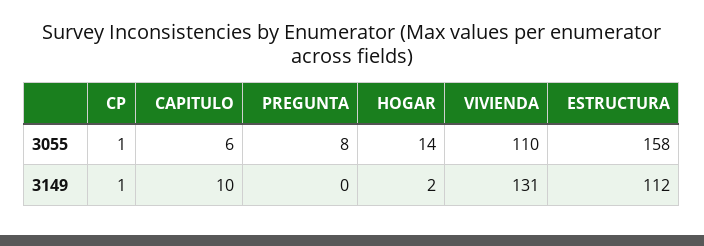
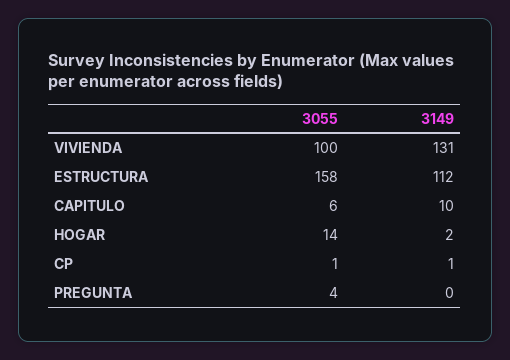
  {
    "CP": {
      "3055": 1,
      "3149": 1
    },
    "CAPITULO": {
      "3055": 6,
      "3149": 10
    },
    "PREGUNTA": {
-     "3055": 8,
+     "3055": 4,
      "3149": 0
    },
    "HOGAR": {
      "3055": 14,
      "3149": 2
    },
    "VIVIENDA": {
-     "3055": 110,
+     "3055": 100,
      "3149": 131
    },
    "ESTRUCTURA": {
      "3055": 158,
      "3149": 112
    }
  }

